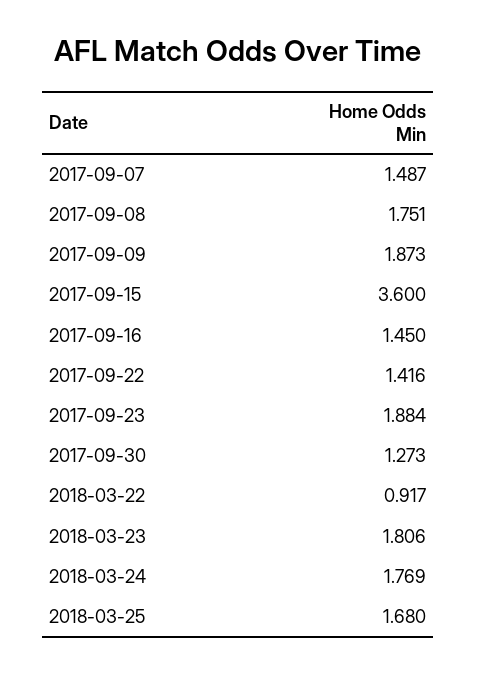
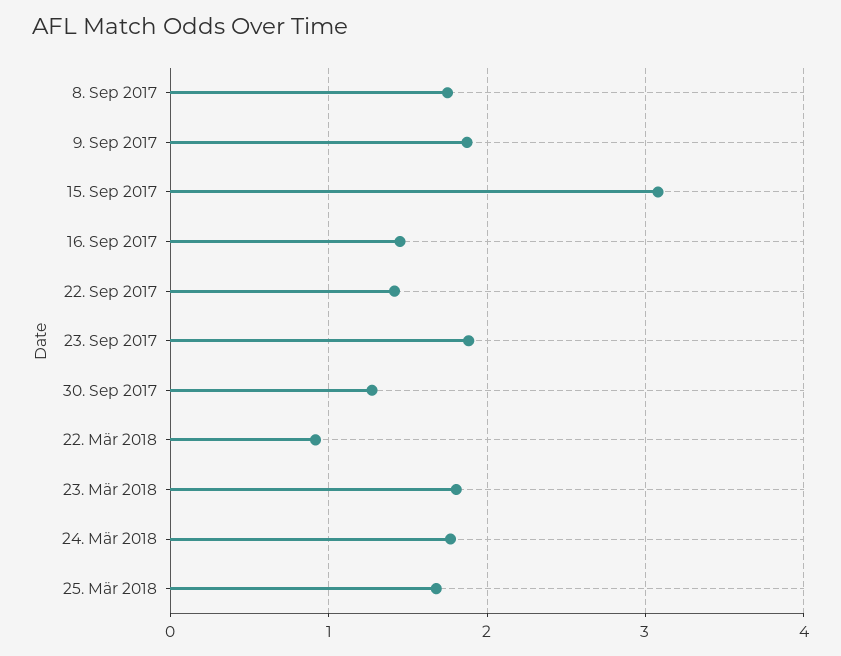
  {
-   "2017-09-07": 1.487,
    "2017-09-08": 1.751,
    "2017-09-09": 1.873,
-   "2017-09-15": 3.6,
+   "2017-09-15": 3.1,
    "2017-09-16": 1.45,
    "2017-09-22": 1.416,
    "2017-09-23": 1.884,
    "2017-09-30": 1.273,
    "2018-03-22": 0.917,
    "2018-03-23": 1.806,
    "2018-03-24": 1.769,
    "2018-03-25": 1.68
  }

